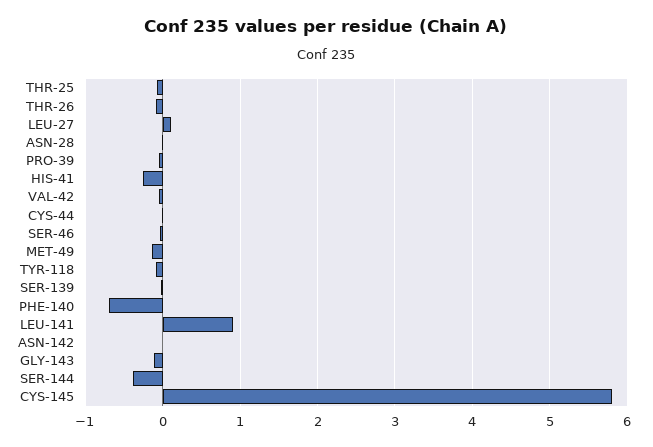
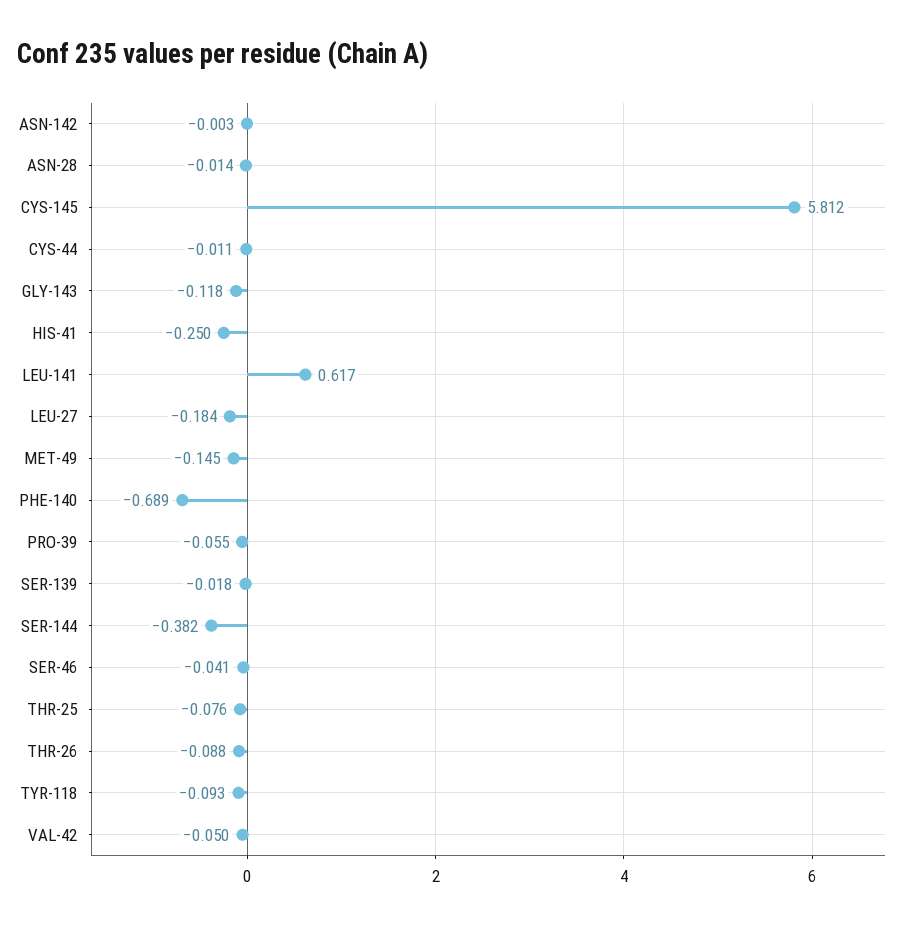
  {
    "THR-25": -0.076,
    "THR-26": -0.088,
-   "LEU-27": 0.1,
+   "LEU-27": -0.184,
    "ASN-28": -0.014,
    "PRO-39": -0.055,
    "HIS-41": -0.25,
    "VAL-42": -0.05,
    "CYS-44": -0.011,
    "SER-46": -0.041,
    "MET-49": -0.145,
    "TYR-118": -0.093,
    "SER-139": -0.018,
    "PHE-140": -0.689,
-   "LEU-141": 0.9,
+   "LEU-141": 0.617,
    "ASN-142": -0.003,
    "GLY-143": -0.118,
    "SER-144": -0.382,
    "CYS-145": 5.812
  }

